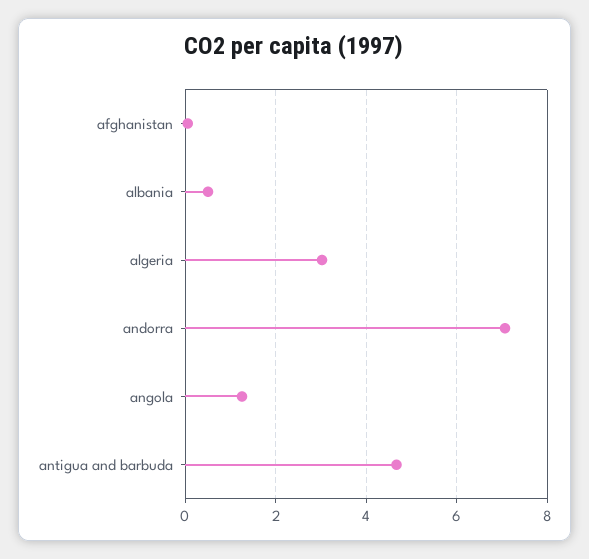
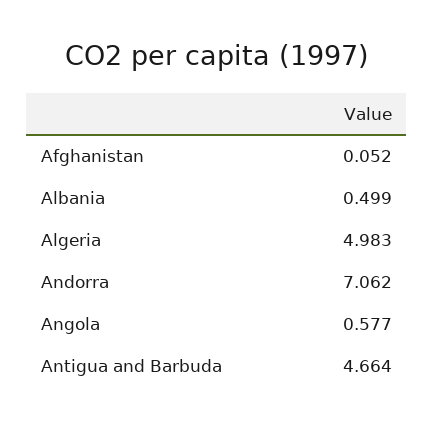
  {
    "afghanistan": 0.052,
    "albania": 0.499,
-   "algeria": 3,
+   "algeria": 4.983,
    "andorra": 7.062,
-   "angola": 1.2,
+   "angola": 0.577,
    "antigua and barbuda": 4.664
  }

